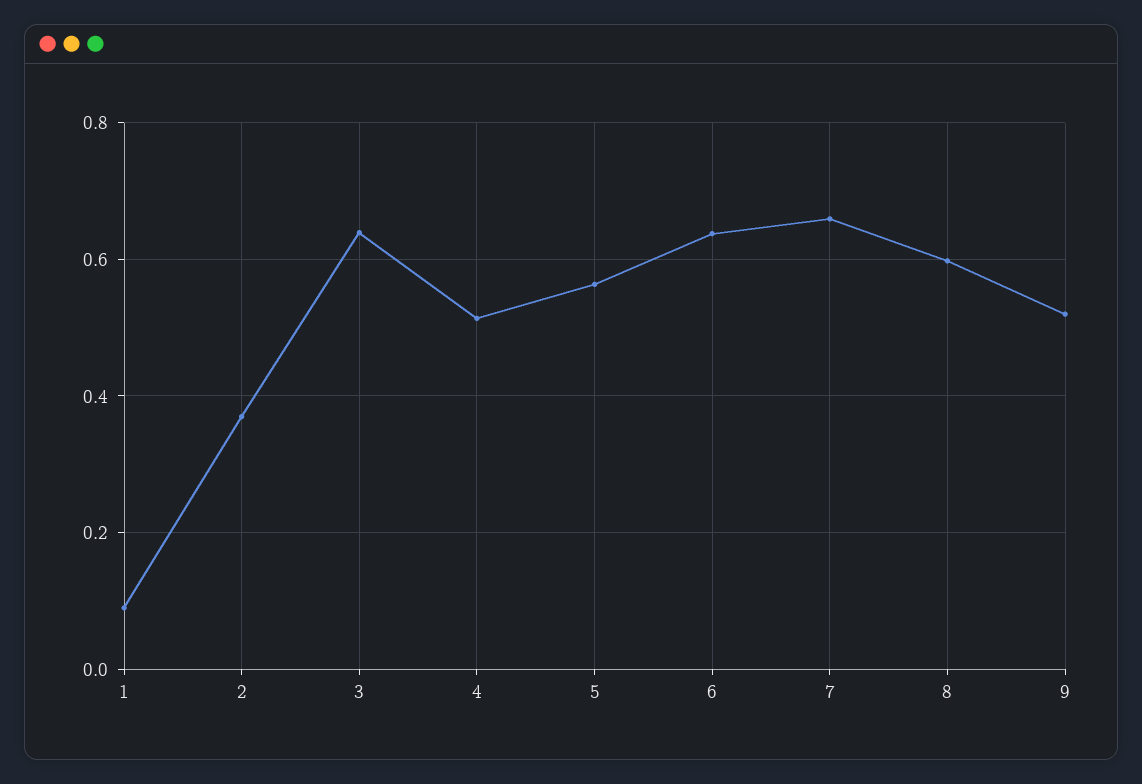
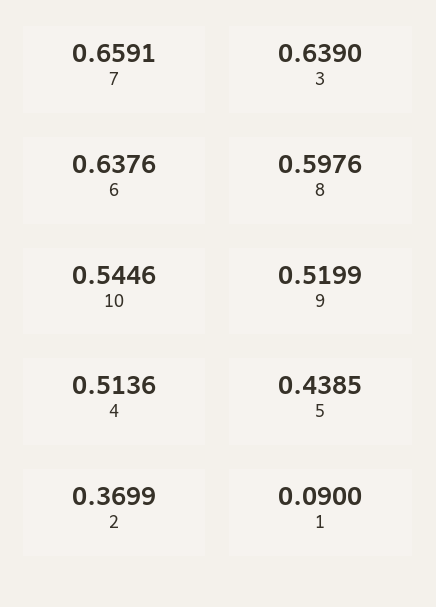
  {
    "1": 0.09,
    "2": 0.3699,
    "3": 0.639,
    "4": 0.5136,
-   "5": 0.56,
+   "5": 0.4385,
    "6": 0.6376,
    "7": 0.6591,
    "8": 0.5976,
-   "9": 0.5199
+   "9": 0.5199,
+   "10": 0.5446
  }

